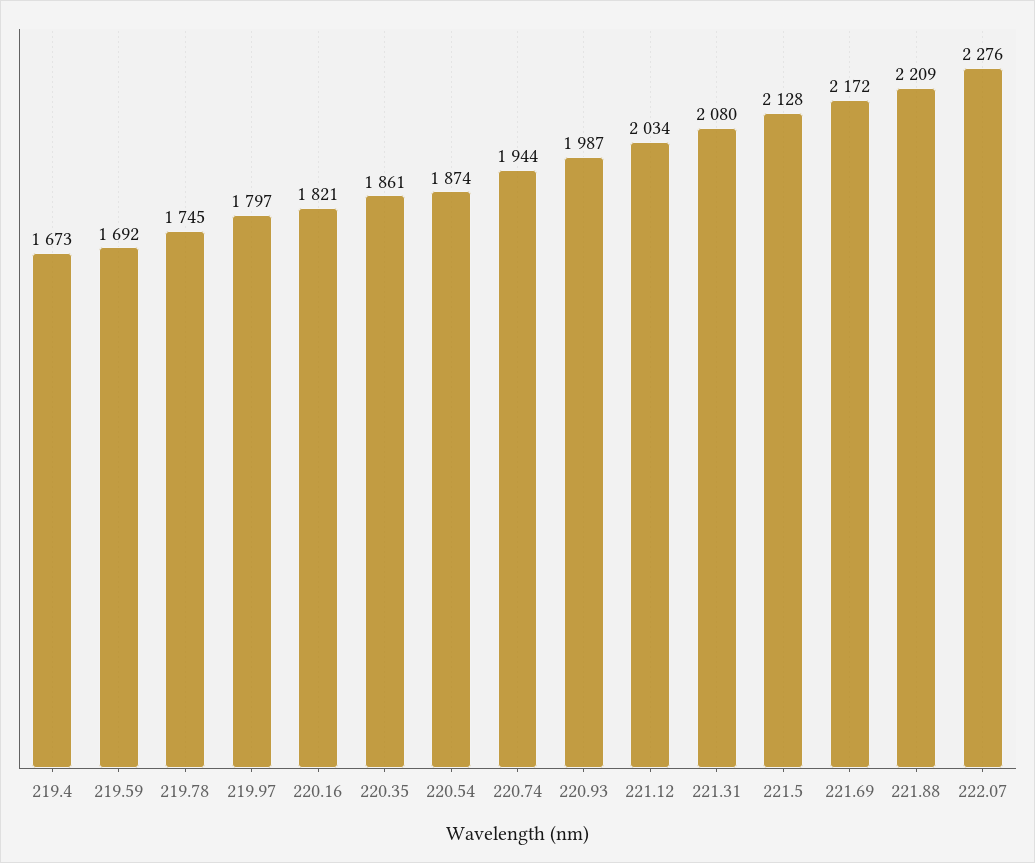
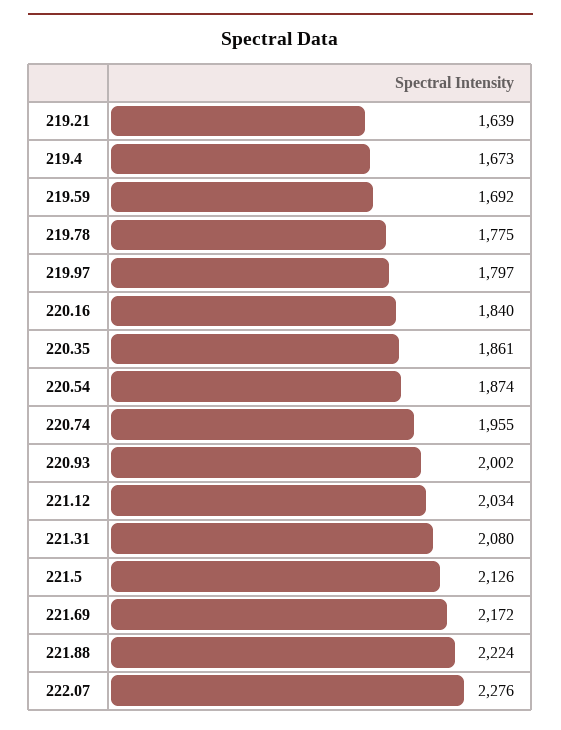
  {
    "219.4": 1673,
    "219.59": 1692,
-   "219.78": 1745,
+   "219.78": 1775,
    "219.97": 1797,
-   "220.16": 1821,
+   "220.16": 1840,
    "220.35": 1861,
    "220.54": 1874,
-   "220.74": 1944,
+   "220.74": 1955,
-   "220.93": 1987,
+   "220.93": 2002,
    "221.12": 2034,
    "221.31": 2080,
-   "221.5": 2128,
+   "221.5": 2126,
    "221.69": 2172,
-   "221.88": 2209,
+   "221.88": 2224,
-   "222.07": 2276
+   "222.07": 2276,
+   "219.21": 1639
  }

